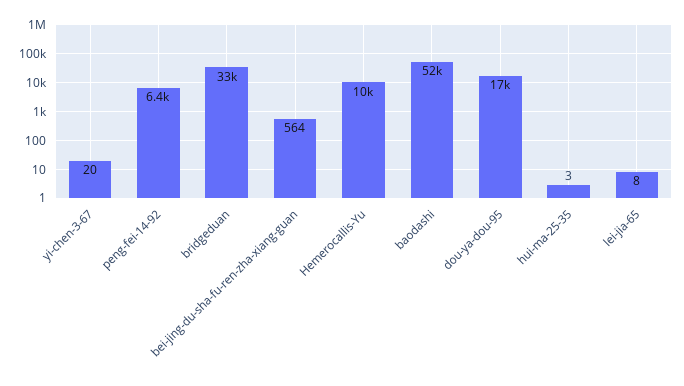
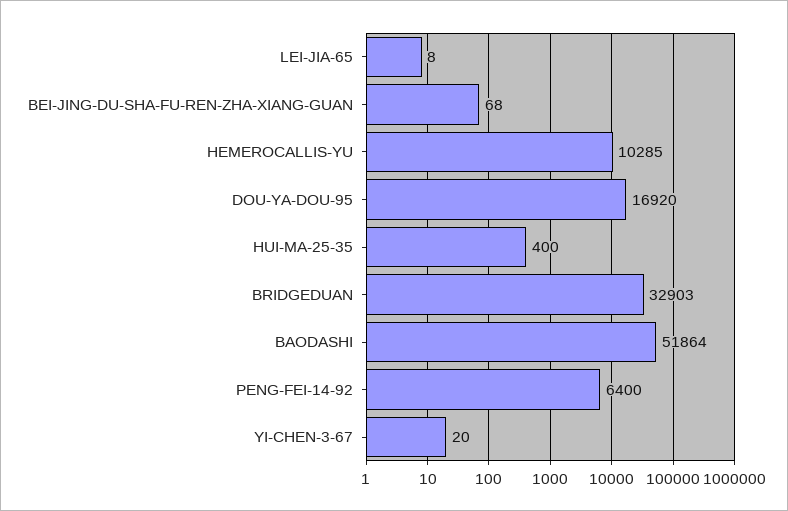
  {
    "yi-chen-3-67": 20,
    "peng-fei-14-92": 6400,
    "bridgeduan": 32903,
-   "bei-jing-du-sha-fu-ren-zha-xiang-guan": 564,
+   "bei-jing-du-sha-fu-ren-zha-xiang-guan": 68,
    "Hemerocallis-Yu": 10285,
    "baodashi": 51864,
    "dou-ya-dou-95": 16920,
-   "hui-ma-25-35": 3,
+   "hui-ma-25-35": 400,
    "lei-jia-65": 8
  }

